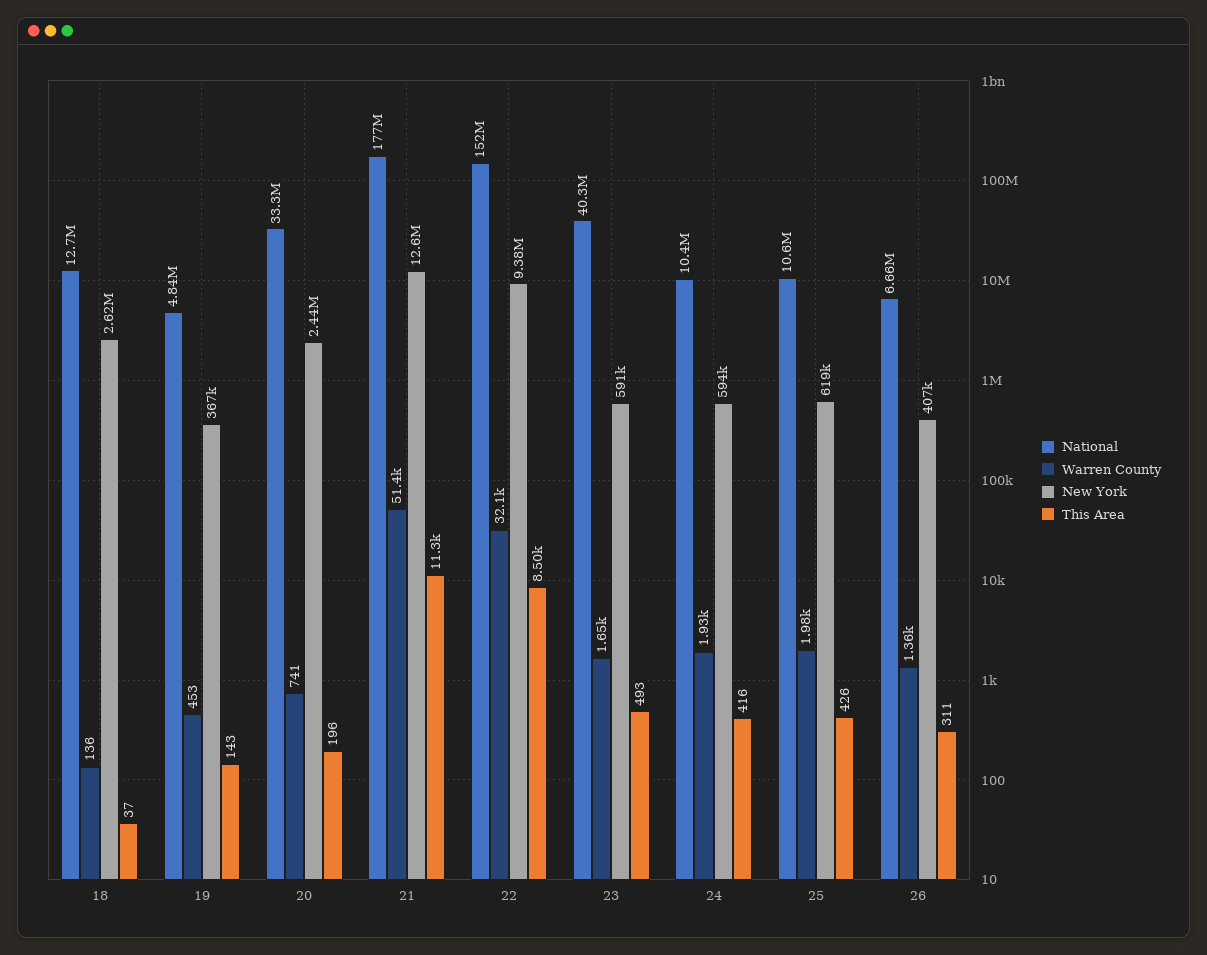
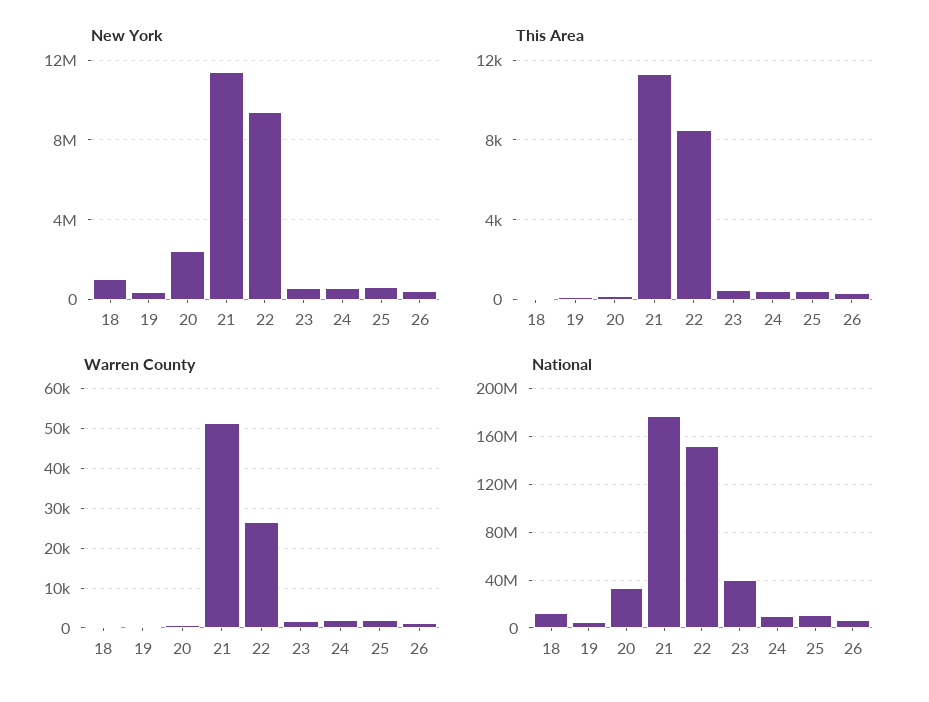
  {
    "National": {
      "18": 12700000,
      "19": 4840000,
      "20": 33300000,
      "21": 177000000,
      "22": 152000000,
      "23": 40300000,
      "24": 10400000,
      "25": 10600000,
      "26": 6660000
    },
    "Warren County": {
      "18": 136,
      "19": 453,
      "20": 741,
      "21": 51400,
-     "22": 32100,
+     "22": 26000,
      "23": 1650,
      "24": 1930,
      "25": 1980,
      "26": 1360
    },
    "New York": {
-     "18": 2620000,
+     "18": 1000000,
      "19": 367000,
      "20": 2440000,
-     "21": 12600000,
+     "21": 11500000,
      "22": 9380000,
      "23": 591000,
      "24": 594000,
      "25": 619000,
      "26": 407000
    },
    "This Area": {
      "18": 37,
      "19": 143,
      "20": 196,
      "21": 11300,
      "22": 8500,
      "23": 493,
      "24": 416,
      "25": 426,
      "26": 311
    }
  }

